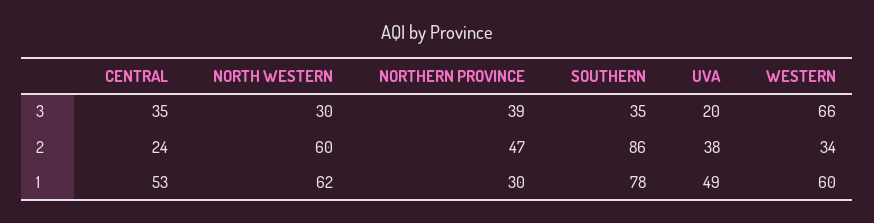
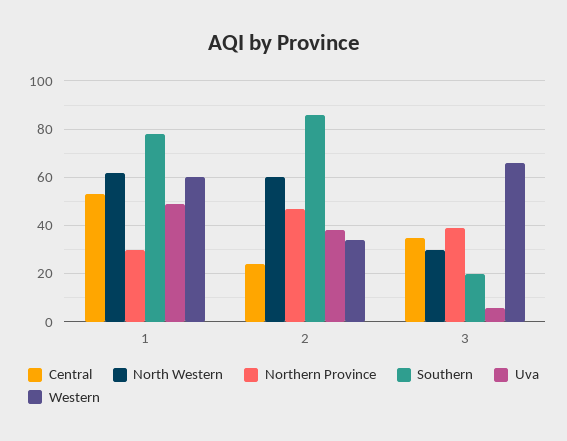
  {
    "CENTRAL": {
      "3": 35,
      "2": 24,
      "1": 53
    },
    "NORTH WESTERN": {
      "3": 30,
      "2": 60,
      "1": 62
    },
    "NORTHERN PROVINCE": {
      "3": 39,
      "2": 47,
      "1": 30
    },
    "SOUTHERN": {
-     "3": 35,
+     "3": 20,
      "2": 86,
      "1": 78
    },
    "UVA": {
-     "3": 20,
+     "3": 5,
      "2": 38,
      "1": 49
    },
    "WESTERN": {
      "3": 66,
      "2": 34,
      "1": 60
    }
  }

